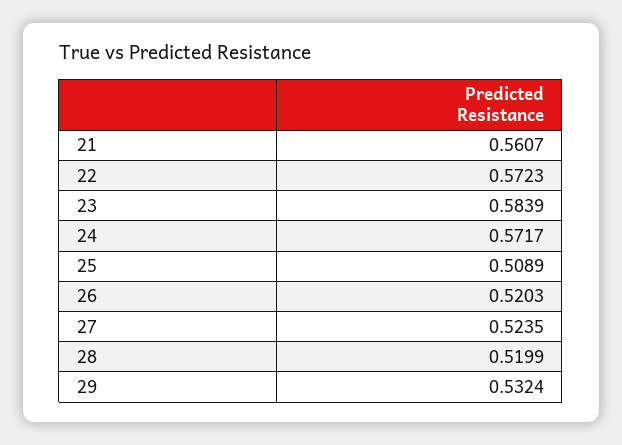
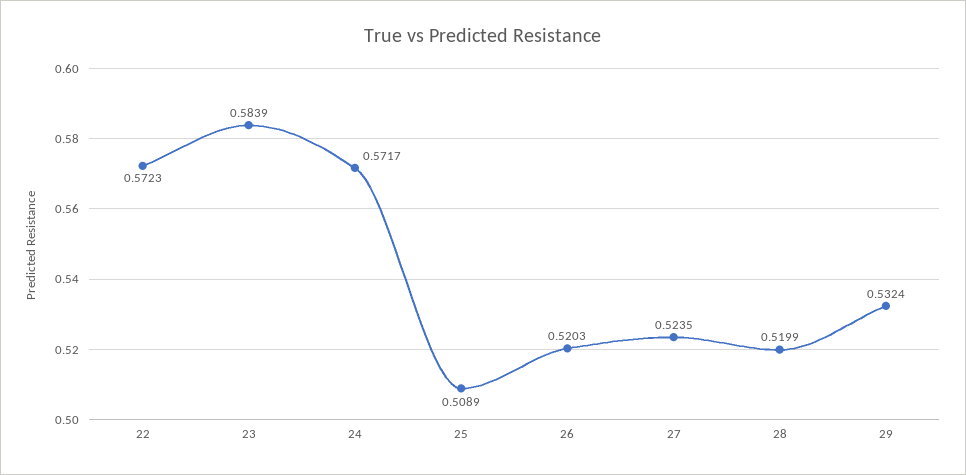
  {
-   "21": 0.5607,
    "22": 0.5723,
    "23": 0.5839,
    "24": 0.5717,
    "25": 0.5089,
    "26": 0.5203,
    "27": 0.5235,
    "28": 0.5199,
    "29": 0.5324
  }

